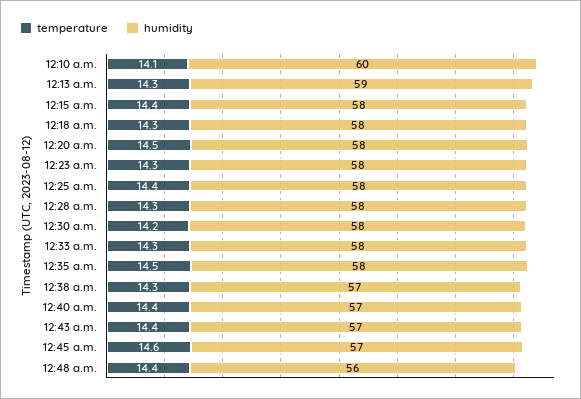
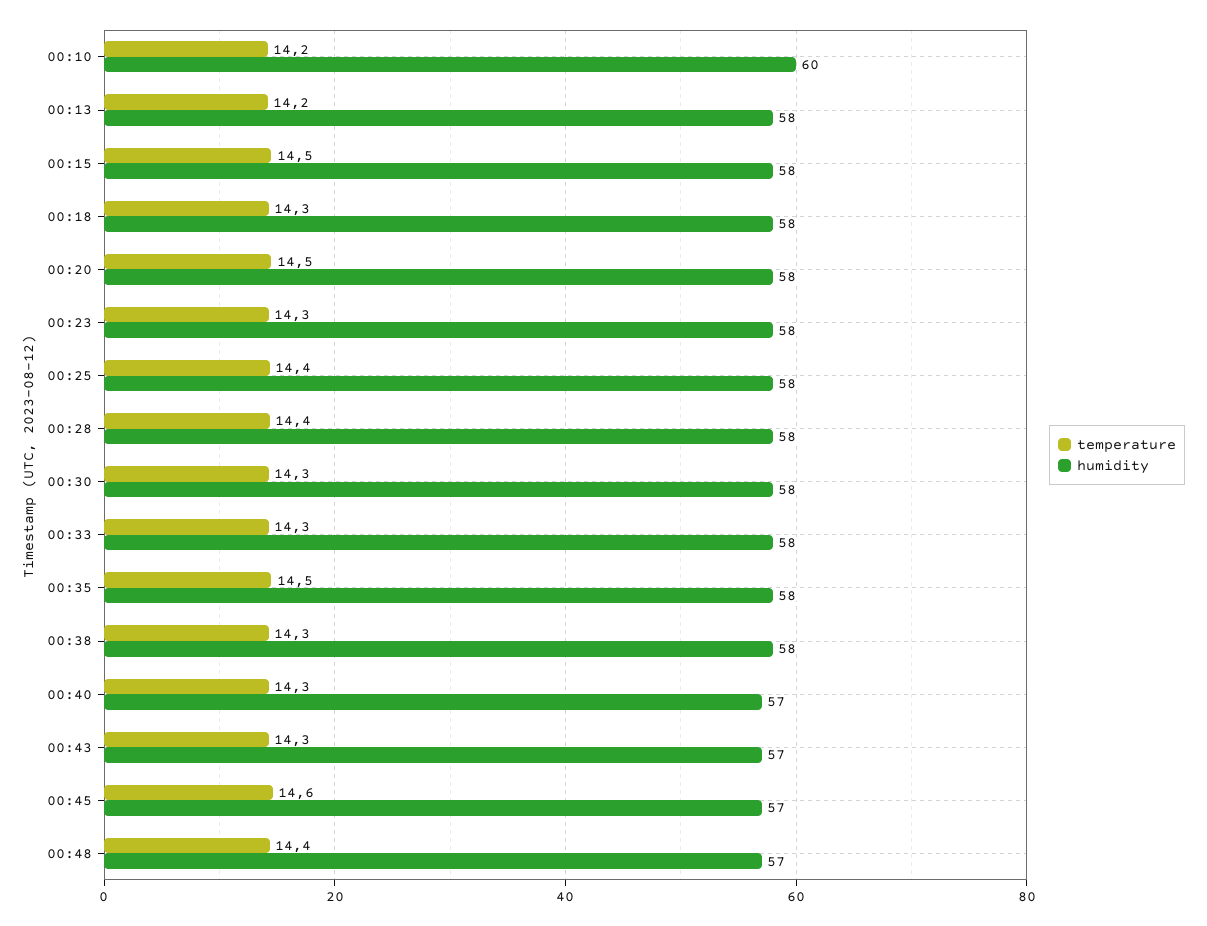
  {
    "temperature": {
-     "12:10 a.m.": 14.1,
+     "12:10 a.m.": 14.2,
-     "12:13 a.m.": 14.3,
+     "12:13 a.m.": 14.2,
-     "12:15 a.m.": 14.4,
+     "12:15 a.m.": 14.5,
      "12:18 a.m.": 14.3,
      "12:20 a.m.": 14.5,
      "12:23 a.m.": 14.3,
      "12:25 a.m.": 14.4,
-     "12:28 a.m.": 14.3,
+     "12:28 a.m.": 14.4,
-     "12:30 a.m.": 14.2,
+     "12:30 a.m.": 14.3,
      "12:33 a.m.": 14.3,
      "12:35 a.m.": 14.5,
      "12:38 a.m.": 14.3,
-     "12:40 a.m.": 14.4,
+     "12:40 a.m.": 14.3,
-     "12:43 a.m.": 14.4,
+     "12:43 a.m.": 14.3,
      "12:45 a.m.": 14.6,
      "12:48 a.m.": 14.4
    },
    "humidity": {
      "12:10 a.m.": 60,
-     "12:13 a.m.": 59,
+     "12:13 a.m.": 58,
      "12:15 a.m.": 58,
      "12:18 a.m.": 58,
      "12:20 a.m.": 58,
      "12:23 a.m.": 58,
      "12:25 a.m.": 58,
      "12:28 a.m.": 58,
      "12:30 a.m.": 58,
      "12:33 a.m.": 58,
      "12:35 a.m.": 58,
-     "12:38 a.m.": 57,
+     "12:38 a.m.": 58,
      "12:40 a.m.": 57,
      "12:43 a.m.": 57,
      "12:45 a.m.": 57,
-     "12:48 a.m.": 56
+     "12:48 a.m.": 57
    }
  }

